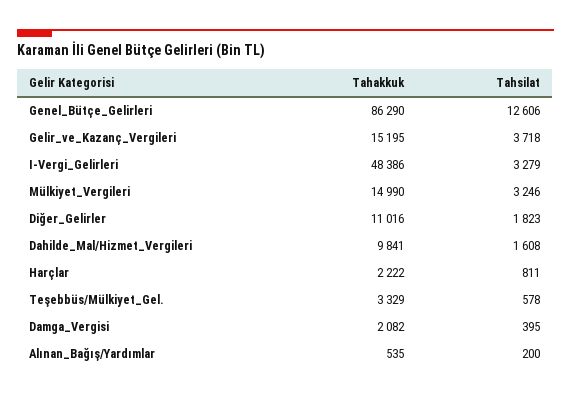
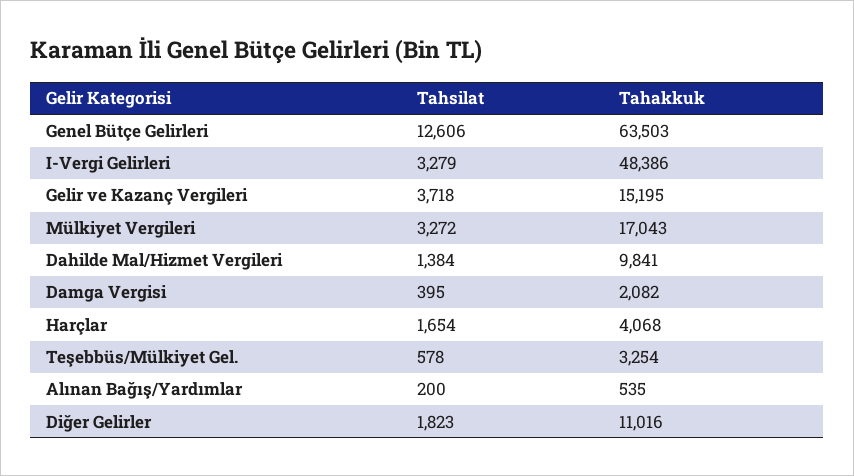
  {
    "Tahakkuk": {
-     "Genel_Bütçe_Gelirleri": 86290,
+     "Genel_Bütçe_Gelirleri": 63503,
      "Gelir_ve_Kazanç_Vergileri": 15195,
      "I-Vergi_Gelirleri": 48386,
-     "Mülkiyet_Vergileri": 14990,
+     "Mülkiyet_Vergileri": 17043,
      "Diğer_Gelirler": 11016,
      "Dahilde_Mal/Hizmet_Vergileri": 9841,
-     "Harçlar": 2222,
+     "Harçlar": 4068,
-     "Teşebbüs/Mülkiyet_Gel.": 3329,
+     "Teşebbüs/Mülkiyet_Gel.": 3254,
      "Damga_Vergisi": 2082,
      "Alınan_Bağış/Yardımlar": 535
    },
    "Tahsilat": {
      "Genel_Bütçe_Gelirleri": 12606,
      "Gelir_ve_Kazanç_Vergileri": 3718,
      "I-Vergi_Gelirleri": 3279,
-     "Mülkiyet_Vergileri": 3246,
+     "Mülkiyet_Vergileri": 3272,
      "Diğer_Gelirler": 1823,
-     "Dahilde_Mal/Hizmet_Vergileri": 1608,
+     "Dahilde_Mal/Hizmet_Vergileri": 1384,
-     "Harçlar": 811,
+     "Harçlar": 1654,
      "Teşebbüs/Mülkiyet_Gel.": 578,
      "Damga_Vergisi": 395,
      "Alınan_Bağış/Yardımlar": 200
    }
  }

